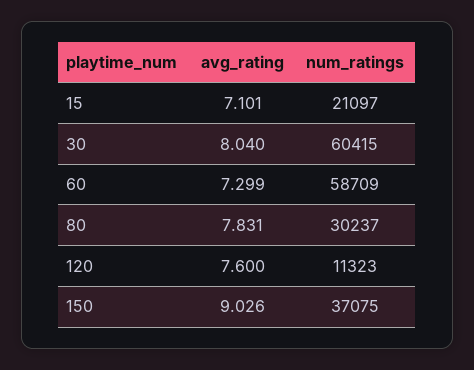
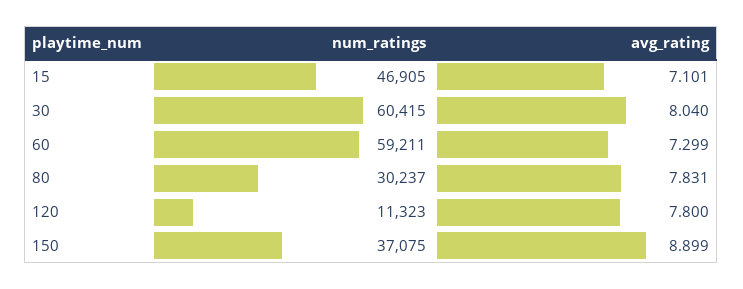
  {
    "avg_rating": {
      "15": 7.101,
      "30": 8.04,
      "60": 7.299,
      "80": 7.831,
-     "120": 7.6,
+     "120": 7.8,
-     "150": 9.026
+     "150": 8.899
    },
    "num_ratings": {
-     "15": 21097,
+     "15": 46905,
      "30": 60415,
-     "60": 58709,
+     "60": 59211,
      "80": 30237,
      "120": 11323,
      "150": 37075
    }
  }

